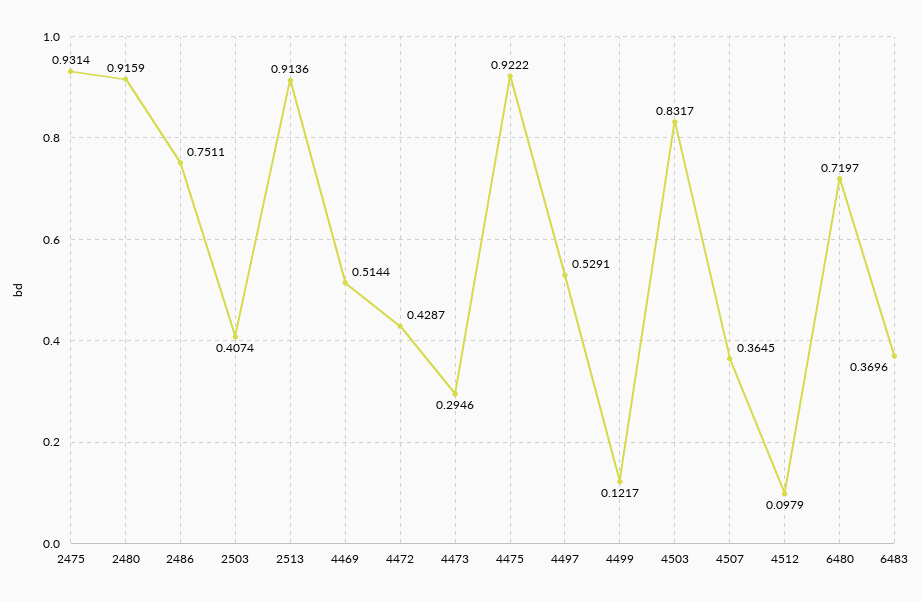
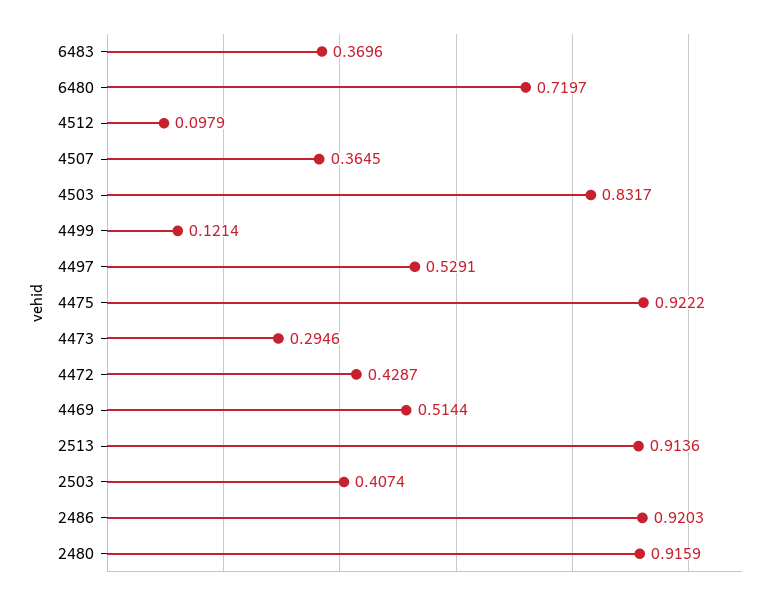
  {
-   "2475": 0.9314,
    "2480": 0.9159,
-   "2486": 0.7511,
+   "2486": 0.9203,
    "2503": 0.4074,
    "2513": 0.9136,
    "4469": 0.5144,
    "4472": 0.4287,
    "4473": 0.2946,
    "4475": 0.9222,
    "4497": 0.5291,
-   "4499": 0.1217,
+   "4499": 0.1214,
    "4503": 0.8317,
    "4507": 0.3645,
    "4512": 0.0979,
    "6480": 0.7197,
    "6483": 0.3696
  }

